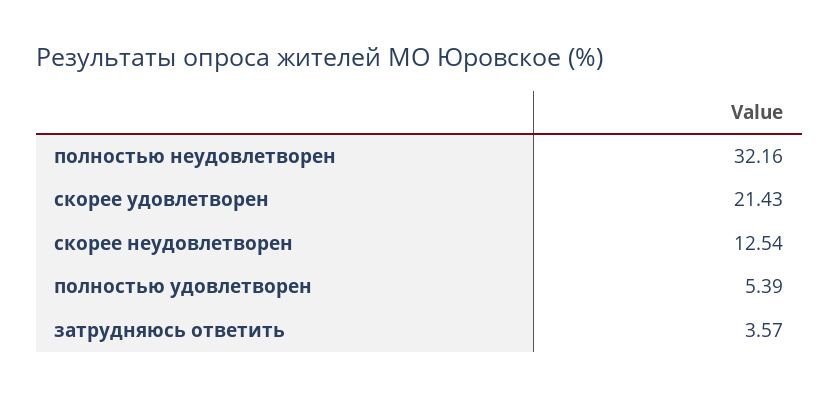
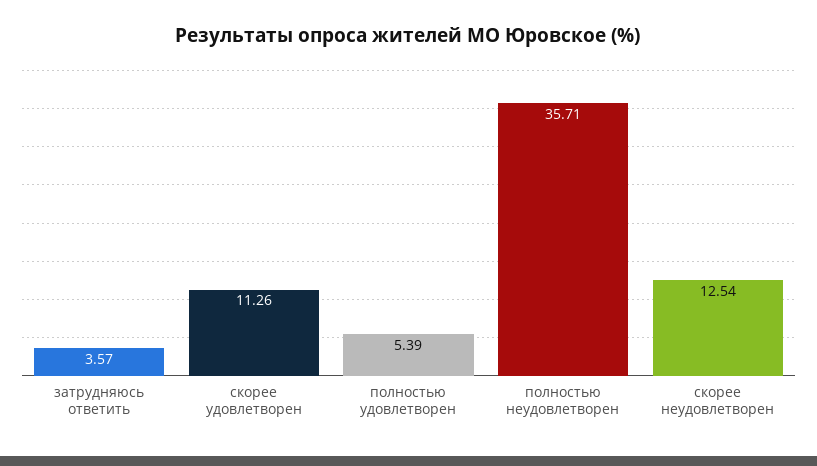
  {
-   "полностью неудовлетворен": 32.16,
+   "полностью неудовлетворен": 35.71,
-   "скорее удовлетворен": 21.43,
+   "скорее удовлетворен": 11.26,
    "скорее неудовлетворен": 12.54,
    "полностью удовлетворен": 5.39,
    "затрудняюсь ответить": 3.57
  }

